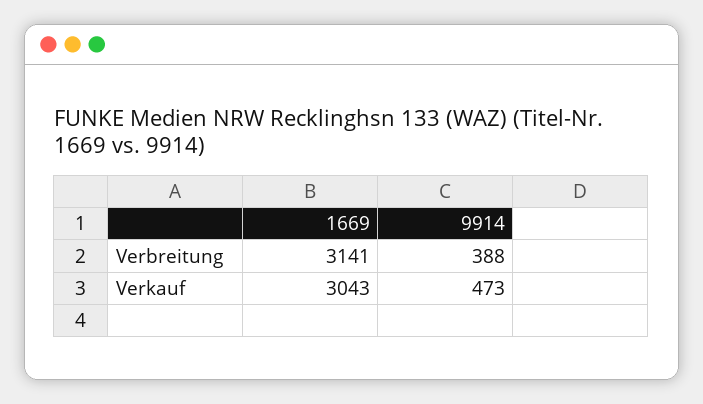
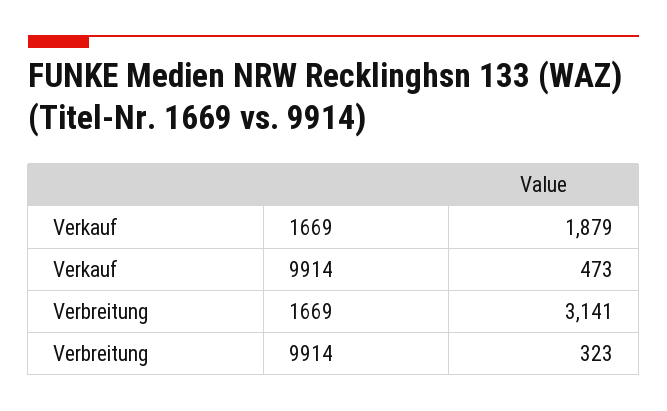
  {
    "1669": {
      "Verbreitung": 3141,
-     "Verkauf": 3043
+     "Verkauf": 1879
    },
    "9914": {
-     "Verbreitung": 388,
+     "Verbreitung": 323,
      "Verkauf": 473
    }
  }

